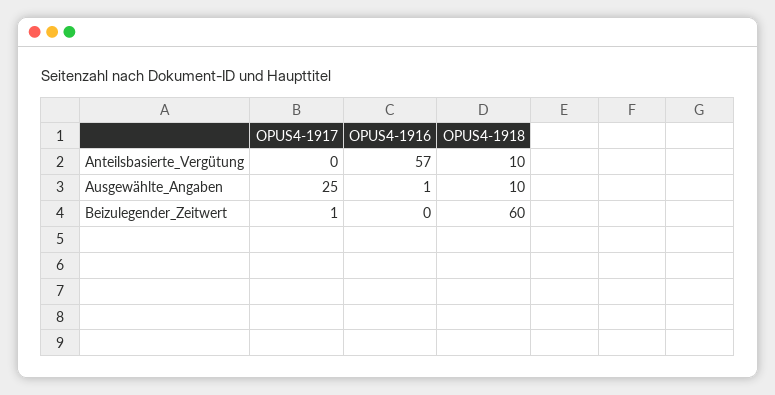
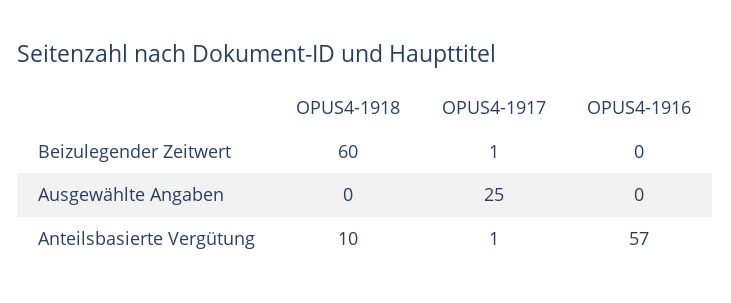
  {
    "OPUS4-1917": {
-     "Anteilsbasierte_Vergütung": 0,
+     "Anteilsbasierte_Vergütung": 1,
      "Ausgewählte_Angaben": 25,
      "Beizulegender_Zeitwert": 1
    },
    "OPUS4-1916": {
      "Anteilsbasierte_Vergütung": 57,
-     "Ausgewählte_Angaben": 1,
+     "Ausgewählte_Angaben": 0,
      "Beizulegender_Zeitwert": 0
    },
    "OPUS4-1918": {
      "Anteilsbasierte_Vergütung": 10,
-     "Ausgewählte_Angaben": 10,
+     "Ausgewählte_Angaben": 0,
      "Beizulegender_Zeitwert": 60
    }
  }

